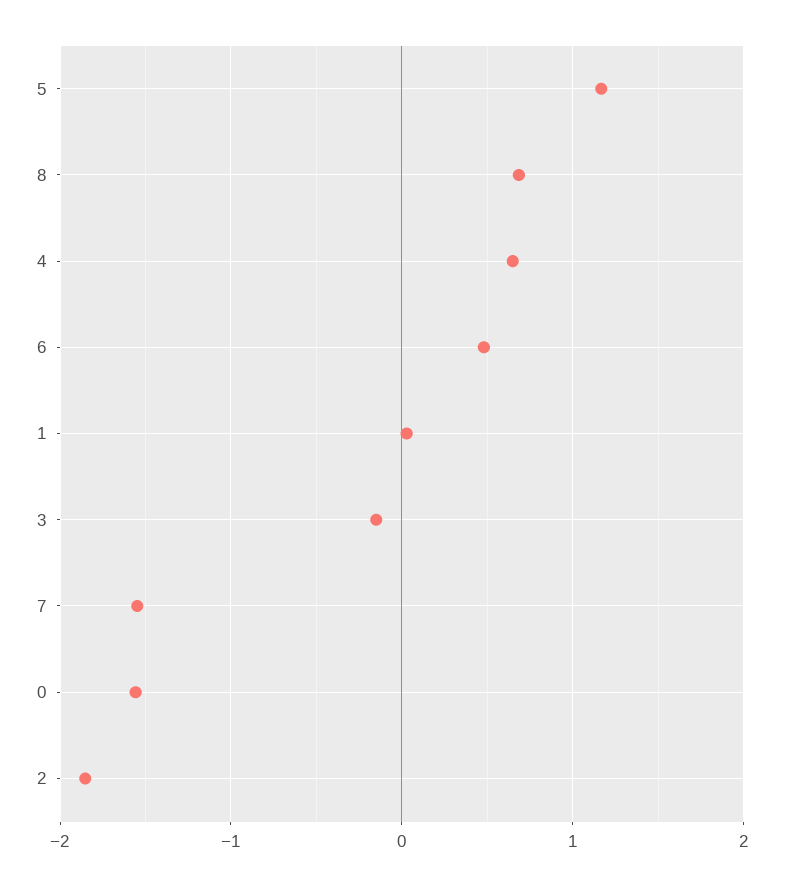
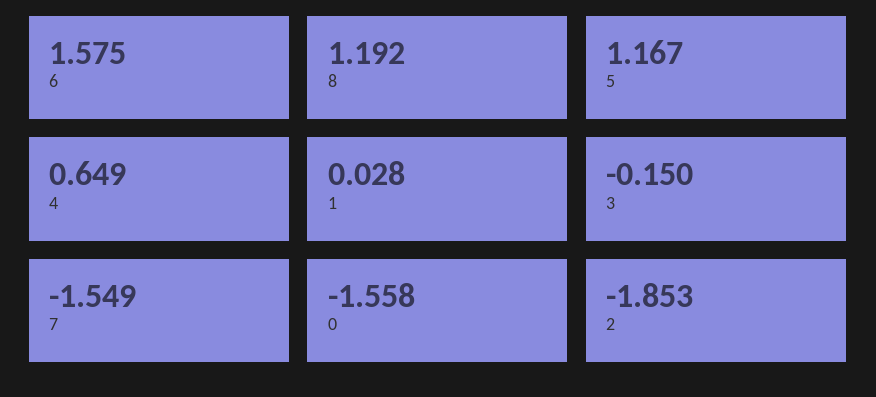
  {
    "5": 1.167,
-   "8": 0.7,
+   "8": 1.192,
    "4": 0.649,
-   "6": 0.5,
+   "6": 1.575,
    "1": 0.028,
    "3": -0.15,
    "7": -1.549,
    "0": -1.558,
    "2": -1.853
  }

